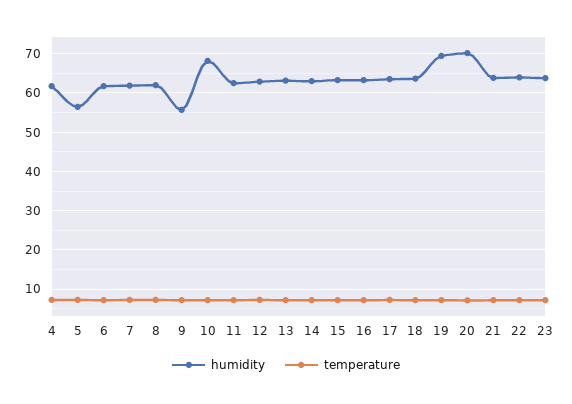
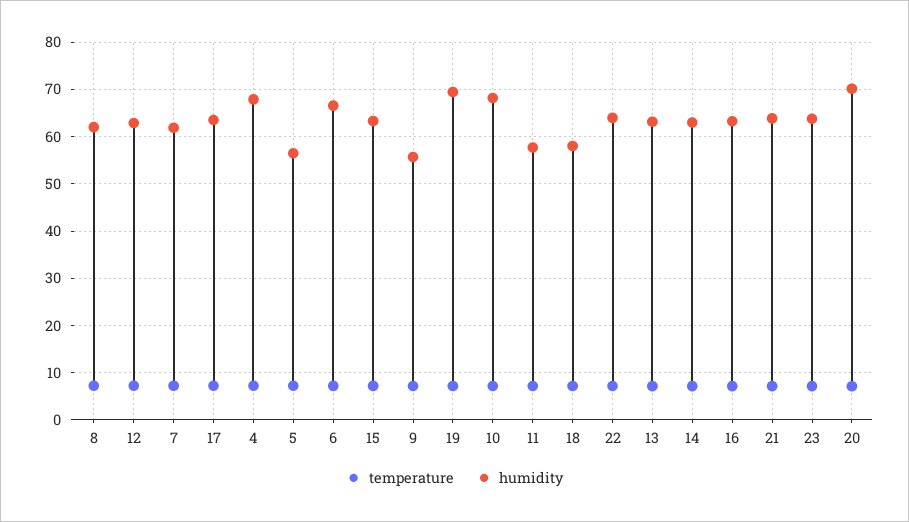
  {
    "humidity": {
-     "4": 62,
+     "4": 68,
      "5": 56,
-     "6": 62,
+     "6": 66,
      "7": 62,
      "8": 62,
      "9": 56,
      "10": 68,
-     "11": 62,
+     "11": 58,
      "12": 62,
      "13": 64,
      "14": 62,
      "15": 64,
      "16": 64,
      "17": 64,
-     "18": 64,
+     "18": 58,
      "19": 70,
      "20": 70,
      "21": 64,
      "22": 64,
      "23": 64
    },
    "temperature": {
      "4": 8,
      "5": 8,
      "6": 8,
      "7": 8,
      "8": 8,
      "9": 8,
      "10": 8,
      "11": 8,
      "12": 8,
      "13": 8,
      "14": 8,
      "15": 8,
      "16": 8,
      "17": 8,
      "18": 8,
      "19": 8,
      "20": 8,
      "21": 8,
      "22": 8,
      "23": 8
    }
  }

